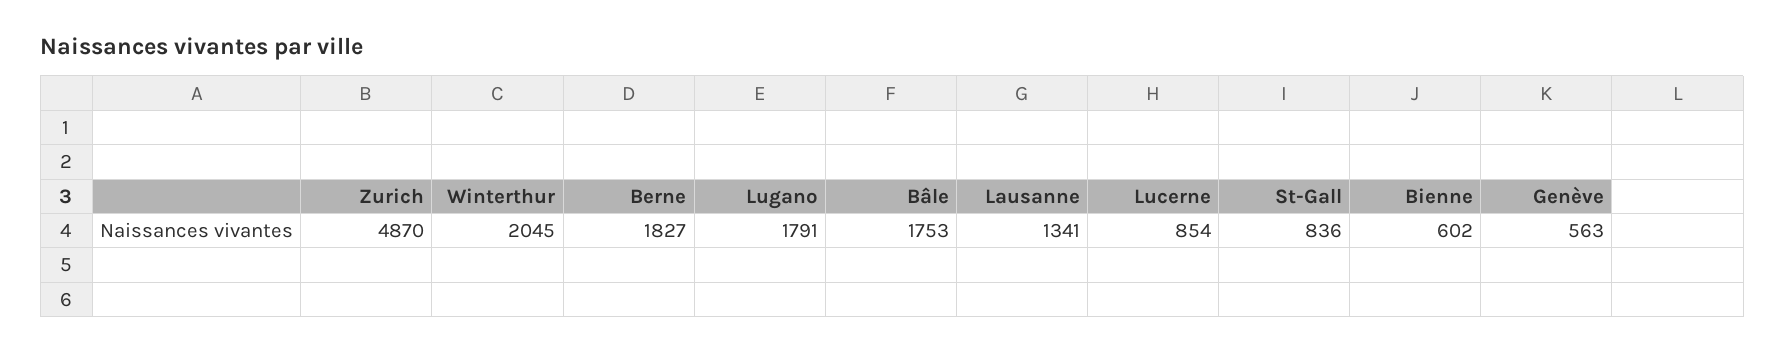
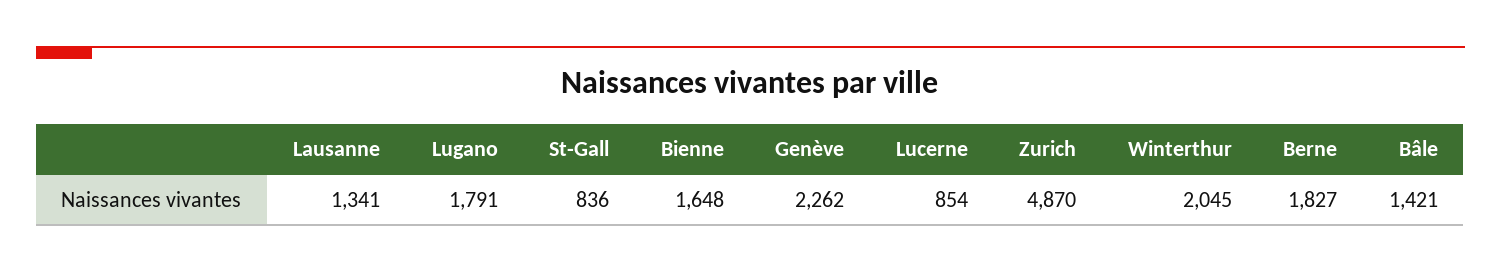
  {
    "Zurich": 4870,
    "Winterthur": 2045,
    "Berne": 1827,
    "Lugano": 1791,
-   "Bâle": 1753,
+   "Bâle": 1421,
    "Lausanne": 1341,
    "Lucerne": 854,
    "St-Gall": 836,
-   "Bienne": 602,
+   "Bienne": 1648,
-   "Genève": 563
+   "Genève": 2262
  }

